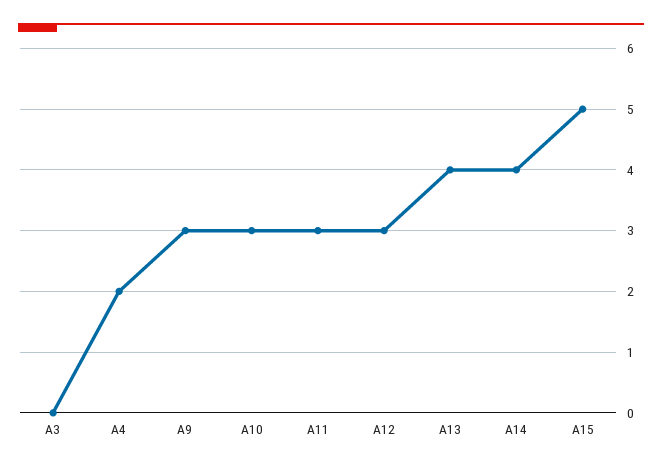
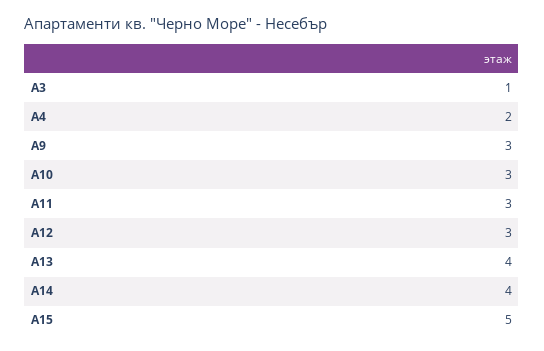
  {
-   "A3": 0,
+   "A3": 1,
    "A4": 2,
    "A9": 3,
    "A10": 3,
    "A11": 3,
    "A12": 3,
    "A13": 4,
    "A14": 4,
    "A15": 5
  }

